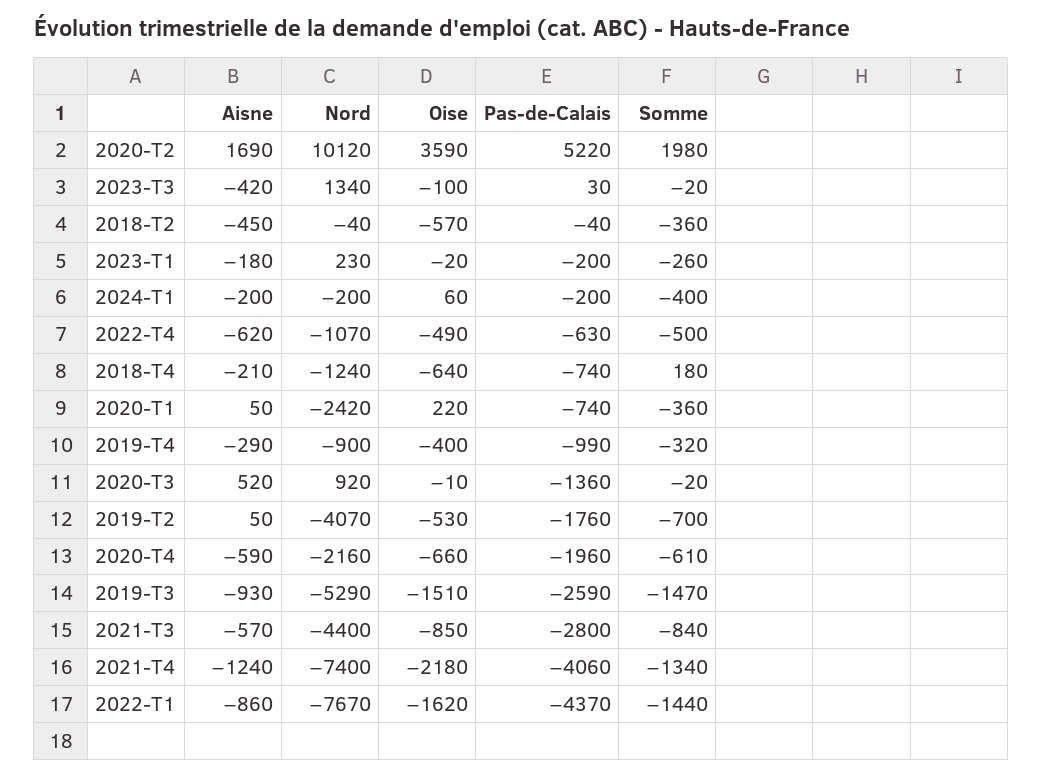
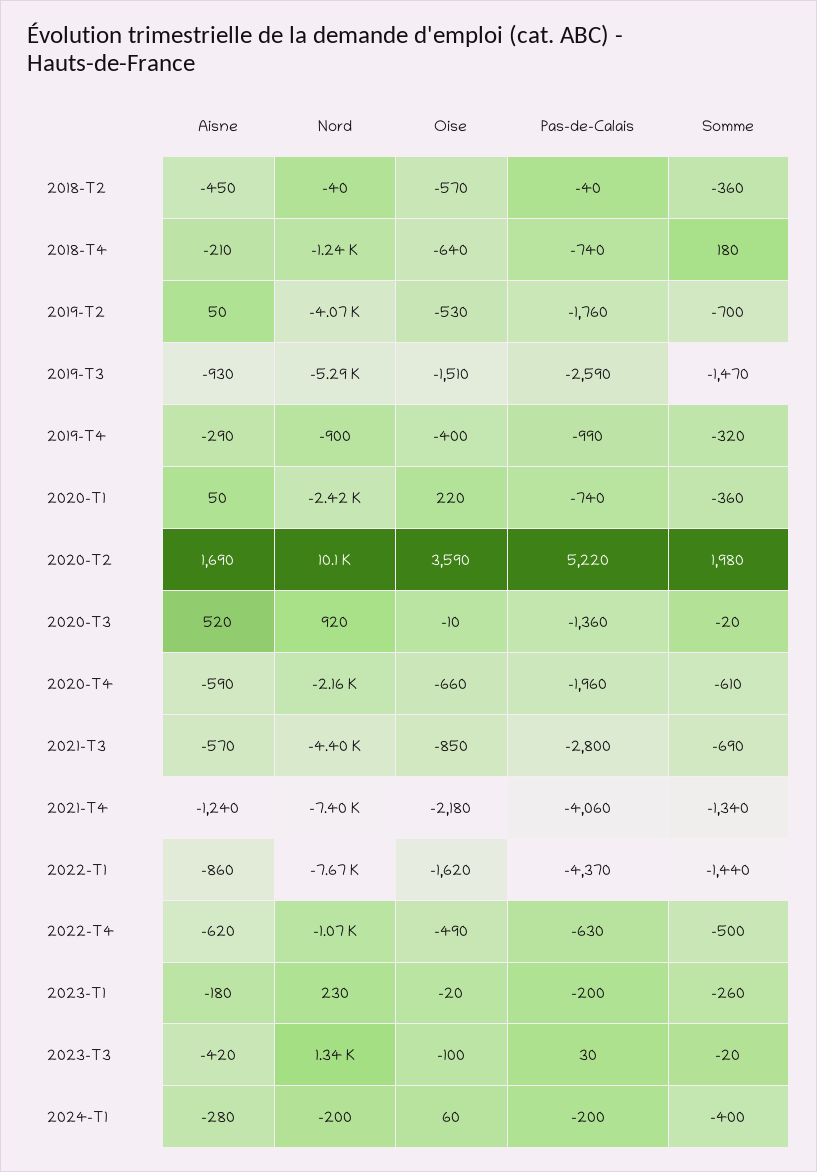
  {
    "Aisne": {
      "2020-T2": 1690,
      "2023-T3": -420,
      "2018-T2": -450,
      "2023-T1": -180,
-     "2024-T1": -200,
+     "2024-T1": -280,
      "2022-T4": -620,
      "2018-T4": -210,
      "2020-T1": 50,
      "2019-T4": -290,
      "2020-T3": 520,
      "2019-T2": 50,
      "2020-T4": -590,
      "2019-T3": -930,
      "2021-T3": -570,
      "2021-T4": -1240,
      "2022-T1": -860
    },
    "Nord": {
      "2020-T2": 10120,
      "2023-T3": 1340,
      "2018-T2": -40,
      "2023-T1": 230,
      "2024-T1": -200,
      "2022-T4": -1070,
      "2018-T4": -1240,
      "2020-T1": -2420,
      "2019-T4": -900,
      "2020-T3": 920,
      "2019-T2": -4070,
      "2020-T4": -2160,
      "2019-T3": -5290,
      "2021-T3": -4400,
      "2021-T4": -7400,
      "2022-T1": -7670
    },
    "Oise": {
      "2020-T2": 3590,
      "2023-T3": -100,
      "2018-T2": -570,
      "2023-T1": -20,
      "2024-T1": 60,
      "2022-T4": -490,
      "2018-T4": -640,
      "2020-T1": 220,
      "2019-T4": -400,
      "2020-T3": -10,
      "2019-T2": -530,
      "2020-T4": -660,
      "2019-T3": -1510,
      "2021-T3": -850,
      "2021-T4": -2180,
      "2022-T1": -1620
    },
    "Pas-de-Calais": {
      "2020-T2": 5220,
      "2023-T3": 30,
      "2018-T2": -40,
      "2023-T1": -200,
      "2024-T1": -200,
      "2022-T4": -630,
      "2018-T4": -740,
      "2020-T1": -740,
      "2019-T4": -990,
      "2020-T3": -1360,
      "2019-T2": -1760,
      "2020-T4": -1960,
      "2019-T3": -2590,
      "2021-T3": -2800,
      "2021-T4": -4060,
      "2022-T1": -4370
    },
    "Somme": {
      "2020-T2": 1980,
      "2023-T3": -20,
      "2018-T2": -360,
      "2023-T1": -260,
      "2024-T1": -400,
      "2022-T4": -500,
      "2018-T4": 180,
      "2020-T1": -360,
      "2019-T4": -320,
      "2020-T3": -20,
      "2019-T2": -700,
      "2020-T4": -610,
      "2019-T3": -1470,
-     "2021-T3": -840,
+     "2021-T3": -690,
      "2021-T4": -1340,
      "2022-T1": -1440
    }
  }

